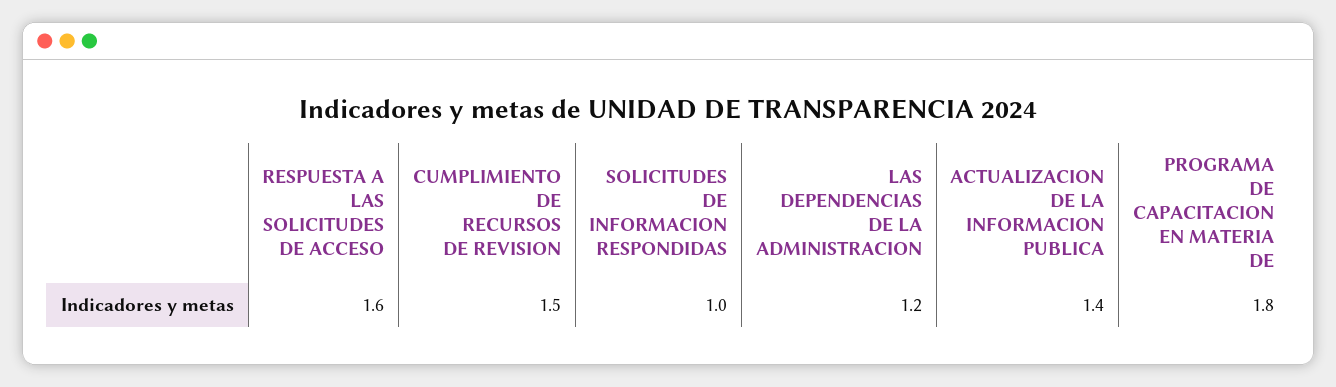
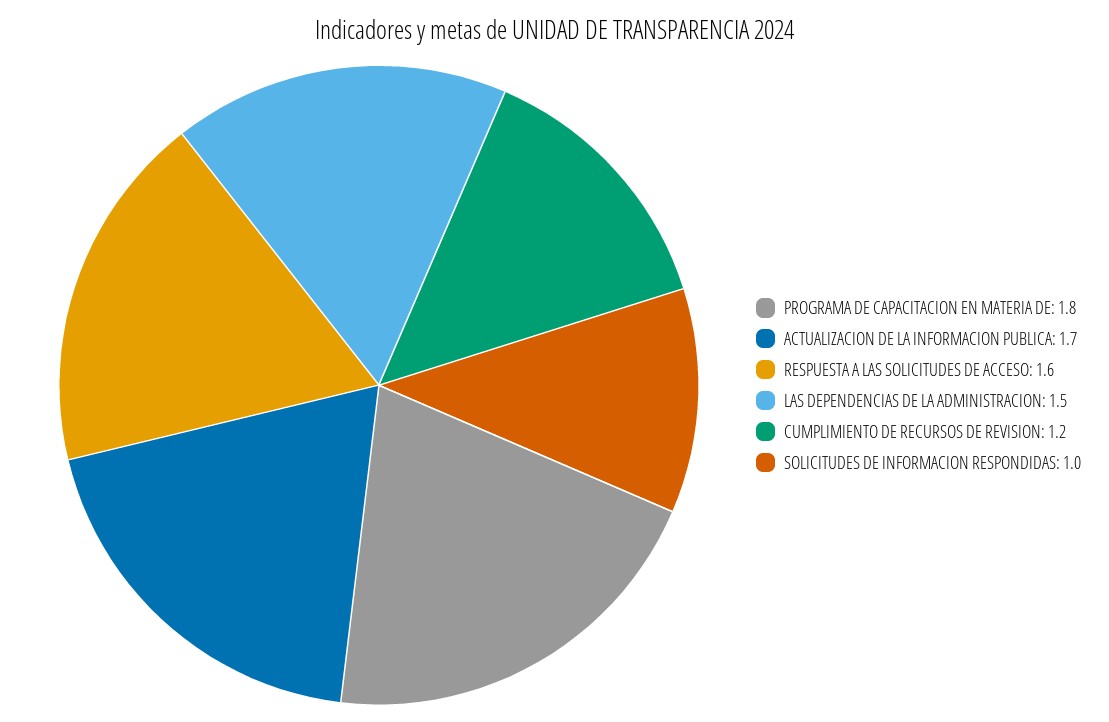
  {
    "RESPUESTA A LAS SOLICITUDES DE ACCESO": 1.6,
-   "CUMPLIMIENTO DE RECURSOS DE REVISION": 1.5,
+   "CUMPLIMIENTO DE RECURSOS DE REVISION": 1.2,
    "SOLICITUDES DE INFORMACION RESPONDIDAS": 1,
-   "LAS DEPENDENCIAS DE LA ADMINISTRACION": 1.2,
+   "LAS DEPENDENCIAS DE LA ADMINISTRACION": 1.5,
-   "ACTUALIZACION DE LA INFORMACION PUBLICA": 1.4,
+   "ACTUALIZACION DE LA INFORMACION PUBLICA": 1.7,
    "PROGRAMA DE CAPACITACION EN MATERIA DE": 1.8
  }

